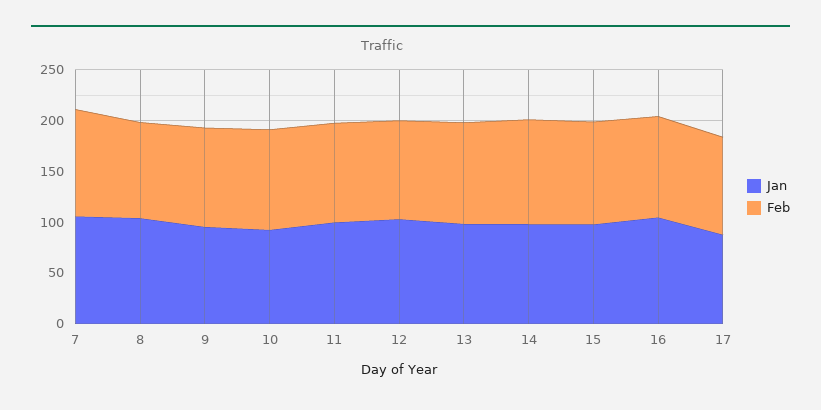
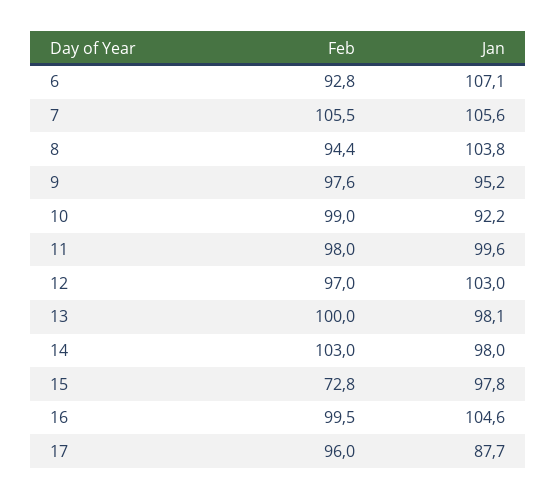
  {
    "Jan": {
      "7": 105.6,
      "8": 103.8,
      "9": 95.2,
      "10": 92.2,
      "11": 99.6,
      "12": 103,
      "13": 98.1,
      "14": 98,
      "15": 97.8,
      "16": 104.6,
-     "17": 87.7
+     "17": 87.7,
+     "6": 107.1
    },
    "Feb": {
      "7": 105.5,
      "8": 94.4,
      "9": 97.6,
      "10": 99,
      "11": 98,
      "12": 97,
      "13": 100,
      "14": 103,
-     "15": 100,
+     "15": 72.8,
      "16": 99.5,
-     "17": 96
+     "17": 96,
+     "6": 92.8
    }
  }

